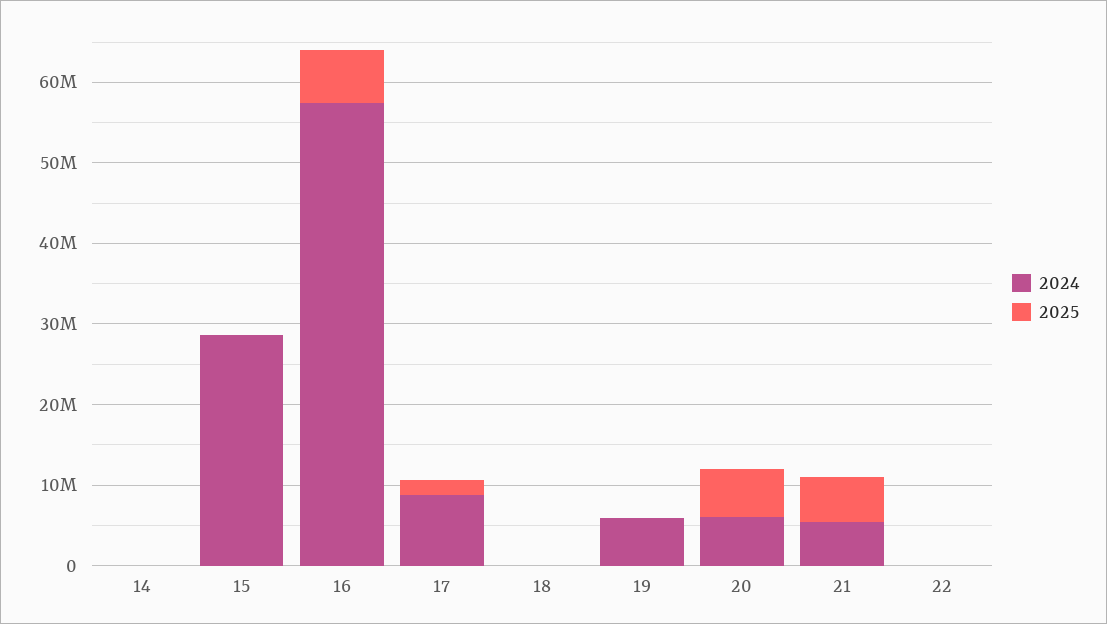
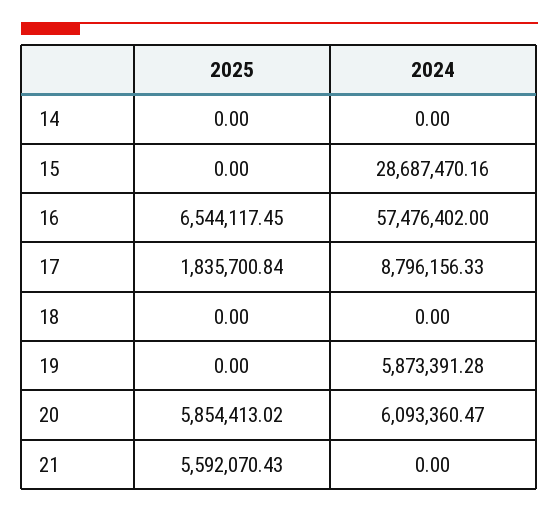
  {
    "2024": {
      "14": 0,
      "15": 28687470.16,
      "16": 57476402,
      "17": 8796156.33,
      "18": 0,
      "19": 5873391.28,
      "20": 6093360.47,
-     "21": 6000000,
+     "21": 0
-     "22": 0
    },
    "2025": {
      "14": 0,
      "15": 0,
      "16": 6544117.45,
      "17": 1835700.84,
      "18": 0,
      "19": 0,
      "20": 5854413.02,
-     "21": 5592070.43,
+     "21": 5592070.43
-     "22": 0
    }
  }

